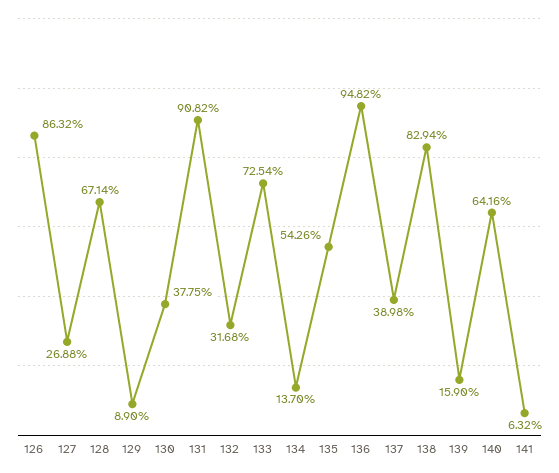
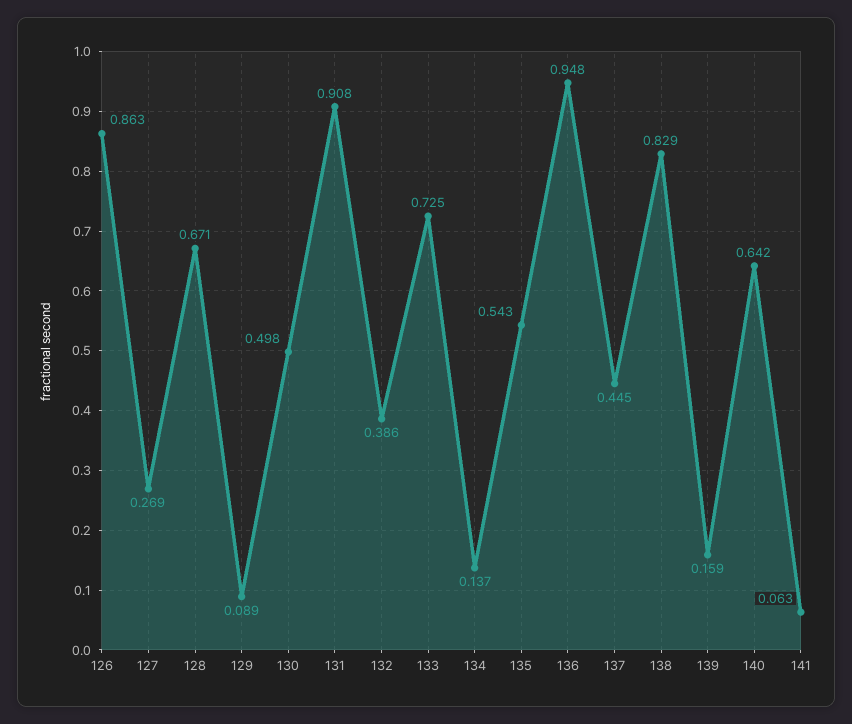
  {
    "126": 0.8632,
    "127": 0.2688,
    "128": 0.6714,
    "129": 0.089,
-   "130": 0.3775,
+   "130": 0.498,
    "131": 0.9082,
-   "132": 0.3168,
+   "132": 0.386,
    "133": 0.7254,
    "134": 0.137,
    "135": 0.5426,
    "136": 0.9482,
-   "137": 0.3898,
+   "137": 0.445,
    "138": 0.8294,
    "139": 0.159,
    "140": 0.6416,
    "141": 0.0632
  }

